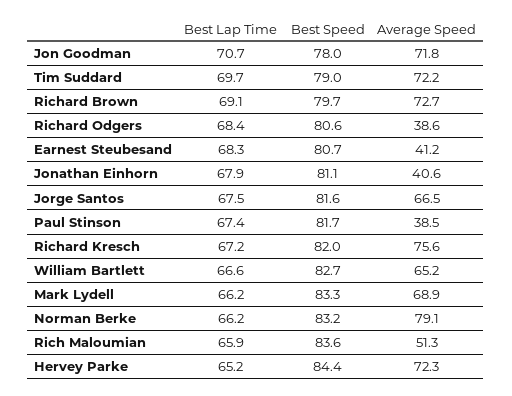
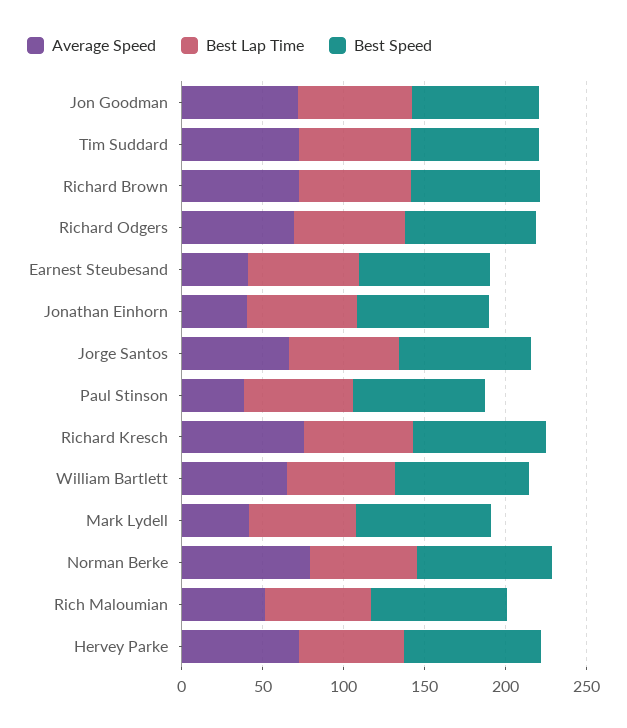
  {
    "Best Lap Time": {
      "Jon Goodman": 70.7,
      "Tim Suddard": 69.7,
      "Richard Brown": 69.1,
      "Richard Odgers": 68.4,
      "Earnest Steubesand": 68.3,
      "Jonathan Einhorn": 67.9,
      "Jorge Santos": 67.5,
      "Paul Stinson": 67.4,
      "Richard Kresch": 67.2,
      "William Bartlett": 66.6,
      "Mark Lydell": 66.2,
      "Norman Berke": 66.2,
      "Rich Maloumian": 65.9,
      "Hervey Parke": 65.2
    },
    "Best Speed": {
      "Jon Goodman": 78,
      "Tim Suddard": 79,
      "Richard Brown": 79.7,
      "Richard Odgers": 80.6,
      "Earnest Steubesand": 80.7,
      "Jonathan Einhorn": 81.1,
      "Jorge Santos": 81.6,
      "Paul Stinson": 81.7,
      "Richard Kresch": 82,
      "William Bartlett": 82.7,
      "Mark Lydell": 83.3,
      "Norman Berke": 83.2,
      "Rich Maloumian": 83.6,
      "Hervey Parke": 84.4
    },
    "Average Speed": {
      "Jon Goodman": 71.8,
      "Tim Suddard": 72.2,
      "Richard Brown": 72.7,
-     "Richard Odgers": 38.6,
+     "Richard Odgers": 70,
      "Earnest Steubesand": 41.2,
      "Jonathan Einhorn": 40.6,
      "Jorge Santos": 66.5,
      "Paul Stinson": 38.5,
      "Richard Kresch": 75.6,
      "William Bartlett": 65.2,
-     "Mark Lydell": 68.9,
+     "Mark Lydell": 40,
      "Norman Berke": 79.1,
      "Rich Maloumian": 51.3,
      "Hervey Parke": 72.3
    }
  }

